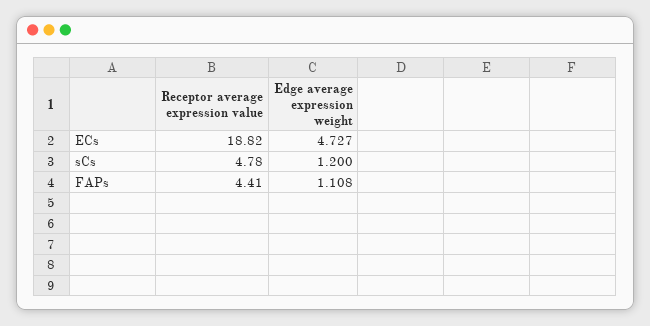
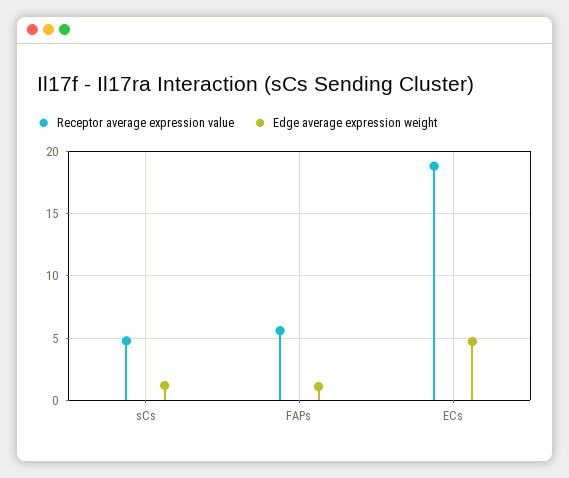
  {
    "Receptor average expression value": {
      "ECs": 18.82,
      "sCs": 4.78,
-     "FAPs": 4.41
+     "FAPs": 5.5
    },
    "Edge average expression weight": {
      "ECs": 4.727,
      "sCs": 1.2,
      "FAPs": 1.108
    }
  }

